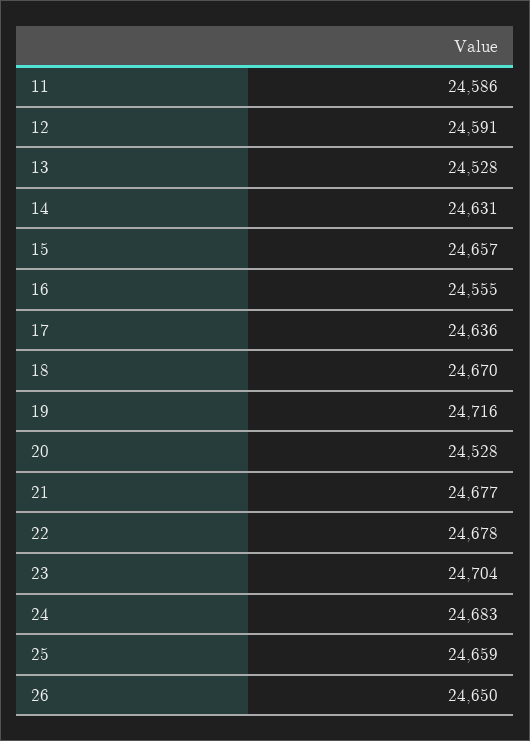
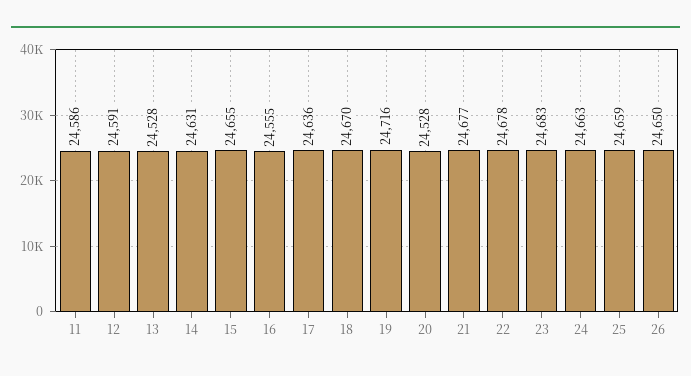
  {
    "11": 24586,
    "12": 24591,
    "13": 24528,
    "14": 24631,
-   "15": 24657,
+   "15": 24655,
    "16": 24555,
    "17": 24636,
    "18": 24670,
    "19": 24716,
    "20": 24528,
    "21": 24677,
    "22": 24678,
-   "23": 24704,
+   "23": 24683,
-   "24": 24683,
+   "24": 24663,
    "25": 24659,
    "26": 24650
  }

